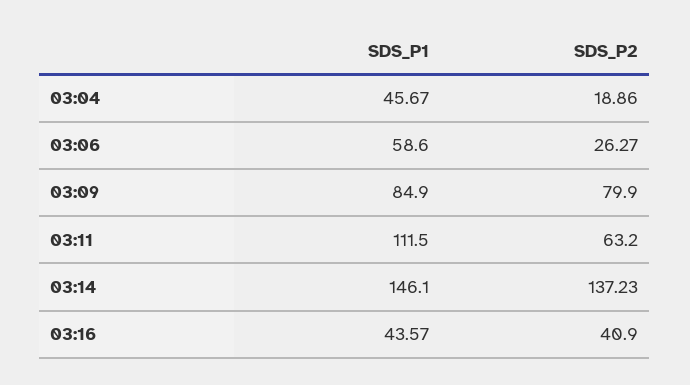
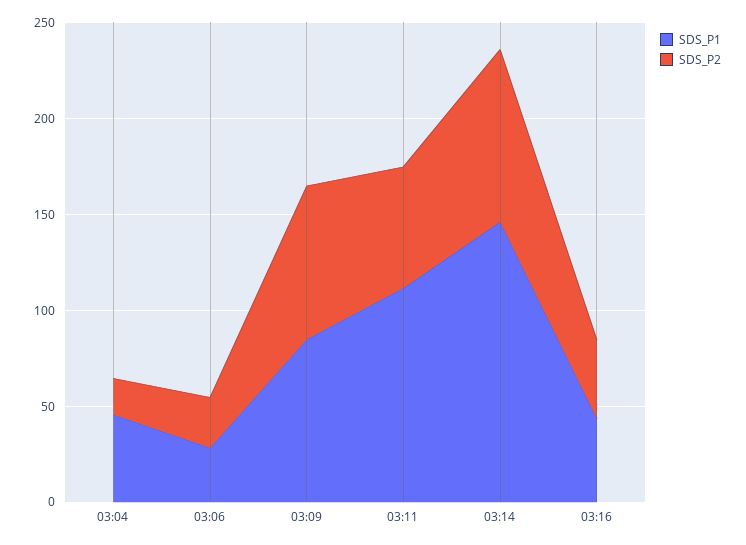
  {
    "SDS_P1": {
      "03:04": 45.67,
-     "03:06": 58.6,
+     "03:06": 30,
      "03:09": 84.9,
      "03:11": 111.5,
      "03:14": 146.1,
      "03:16": 43.57
    },
    "SDS_P2": {
      "03:04": 18.86,
      "03:06": 26.27,
      "03:09": 79.9,
      "03:11": 63.2,
-     "03:14": 137.23,
+     "03:14": 90,
      "03:16": 40.9
    }
  }

